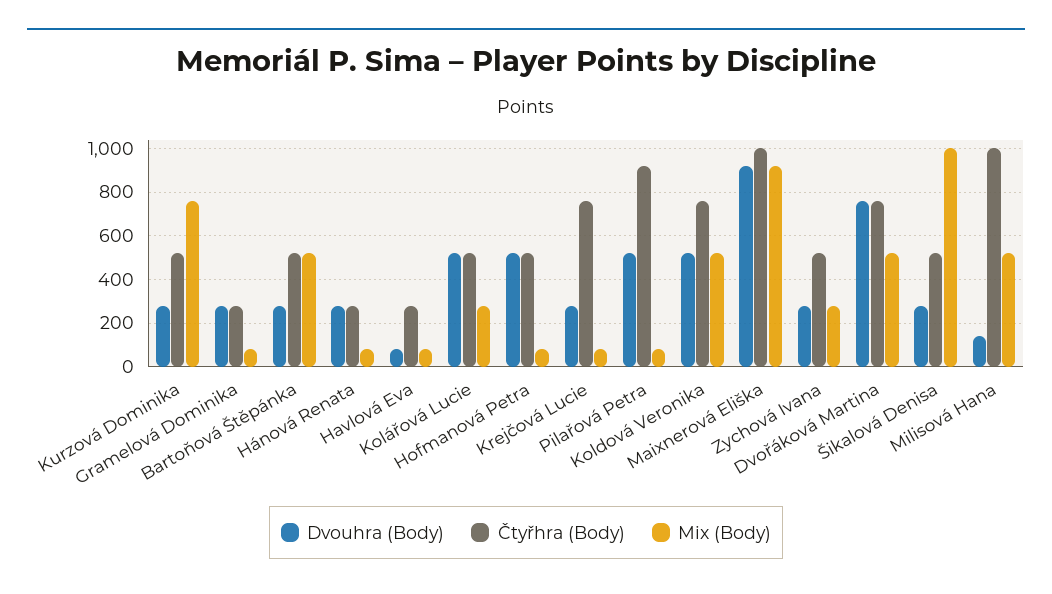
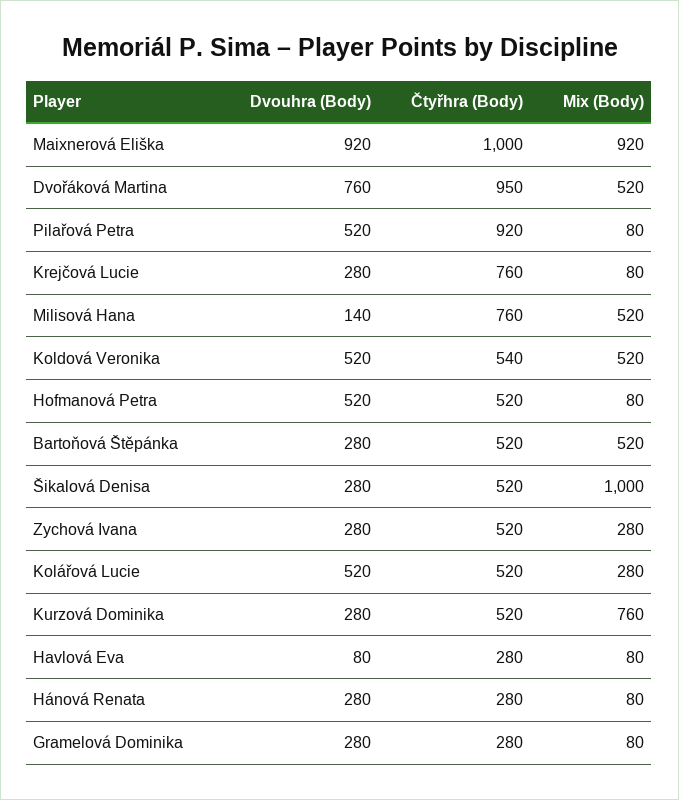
  {
    "Dvouhra (Body)": {
      "Kurzová Dominika": 280,
      "Gramelová Dominika": 280,
      "Bartoňová Štěpánka": 280,
      "Hánová Renata": 280,
      "Havlová Eva": 80,
      "Kolářová Lucie": 520,
      "Hofmanová Petra": 520,
      "Krejčová Lucie": 280,
      "Pilařová Petra": 520,
      "Koldová Veronika": 520,
      "Maixnerová Eliška": 920,
      "Zychová Ivana": 280,
      "Dvořáková Martina": 760,
      "Šikalová Denisa": 280,
      "Milisová Hana": 140
    },
    "Čtyřhra (Body)": {
      "Kurzová Dominika": 520,
      "Gramelová Dominika": 280,
      "Bartoňová Štěpánka": 520,
      "Hánová Renata": 280,
      "Havlová Eva": 280,
      "Kolářová Lucie": 520,
      "Hofmanová Petra": 520,
      "Krejčová Lucie": 760,
      "Pilařová Petra": 920,
-     "Koldová Veronika": 750,
+     "Koldová Veronika": 540,
      "Maixnerová Eliška": 1000,
      "Zychová Ivana": 520,
-     "Dvořáková Martina": 750,
+     "Dvořáková Martina": 950,
      "Šikalová Denisa": 520,
-     "Milisová Hana": 1000
+     "Milisová Hana": 760
    },
    "Mix (Body)": {
      "Kurzová Dominika": 760,
      "Gramelová Dominika": 80,
      "Bartoňová Štěpánka": 520,
      "Hánová Renata": 80,
      "Havlová Eva": 80,
      "Kolářová Lucie": 280,
      "Hofmanová Petra": 80,
      "Krejčová Lucie": 80,
      "Pilařová Petra": 80,
      "Koldová Veronika": 520,
      "Maixnerová Eliška": 920,
      "Zychová Ivana": 280,
      "Dvořáková Martina": 520,
      "Šikalová Denisa": 1000,
      "Milisová Hana": 520
    }
  }

